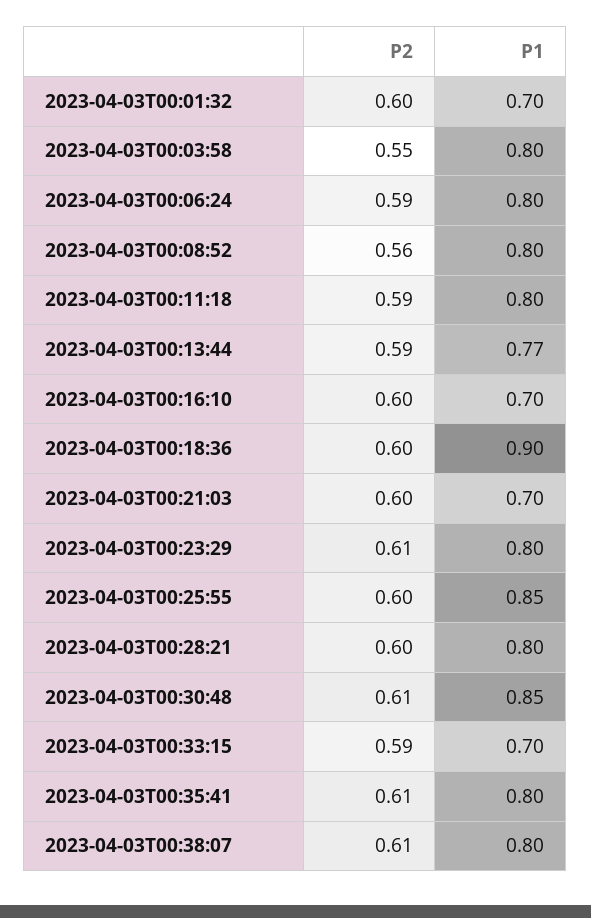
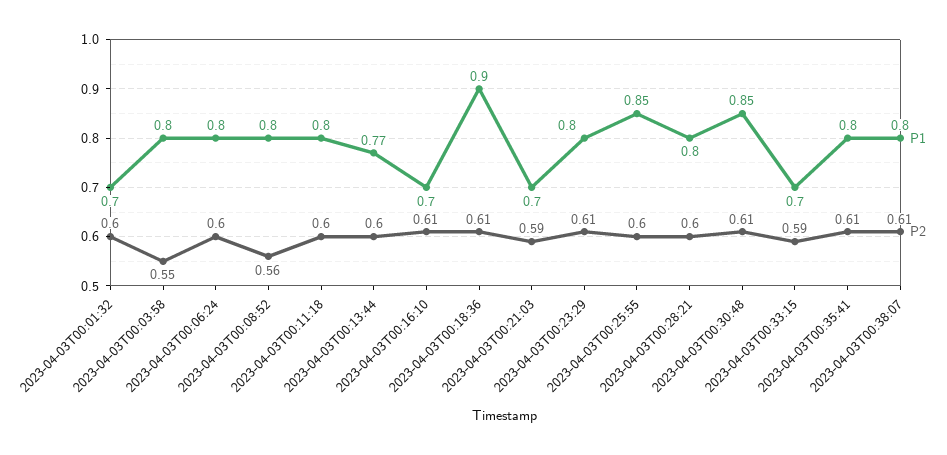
  {
    "P2": {
      "2023-04-03T00:01:32": 0.6,
      "2023-04-03T00:03:58": 0.55,
-     "2023-04-03T00:06:24": 0.59,
+     "2023-04-03T00:06:24": 0.6,
      "2023-04-03T00:08:52": 0.56,
-     "2023-04-03T00:11:18": 0.59,
+     "2023-04-03T00:11:18": 0.6,
-     "2023-04-03T00:13:44": 0.59,
+     "2023-04-03T00:13:44": 0.6,
-     "2023-04-03T00:16:10": 0.6,
+     "2023-04-03T00:16:10": 0.61,
-     "2023-04-03T00:18:36": 0.6,
+     "2023-04-03T00:18:36": 0.61,
-     "2023-04-03T00:21:03": 0.6,
+     "2023-04-03T00:21:03": 0.59,
      "2023-04-03T00:23:29": 0.61,
      "2023-04-03T00:25:55": 0.6,
      "2023-04-03T00:28:21": 0.6,
      "2023-04-03T00:30:48": 0.61,
      "2023-04-03T00:33:15": 0.59,
      "2023-04-03T00:35:41": 0.61,
      "2023-04-03T00:38:07": 0.61
    },
    "P1": {
      "2023-04-03T00:01:32": 0.7,
      "2023-04-03T00:03:58": 0.8,
      "2023-04-03T00:06:24": 0.8,
      "2023-04-03T00:08:52": 0.8,
      "2023-04-03T00:11:18": 0.8,
      "2023-04-03T00:13:44": 0.77,
      "2023-04-03T00:16:10": 0.7,
      "2023-04-03T00:18:36": 0.9,
      "2023-04-03T00:21:03": 0.7,
      "2023-04-03T00:23:29": 0.8,
      "2023-04-03T00:25:55": 0.85,
      "2023-04-03T00:28:21": 0.8,
      "2023-04-03T00:30:48": 0.85,
      "2023-04-03T00:33:15": 0.7,
      "2023-04-03T00:35:41": 0.8,
      "2023-04-03T00:38:07": 0.8
    }
  }

